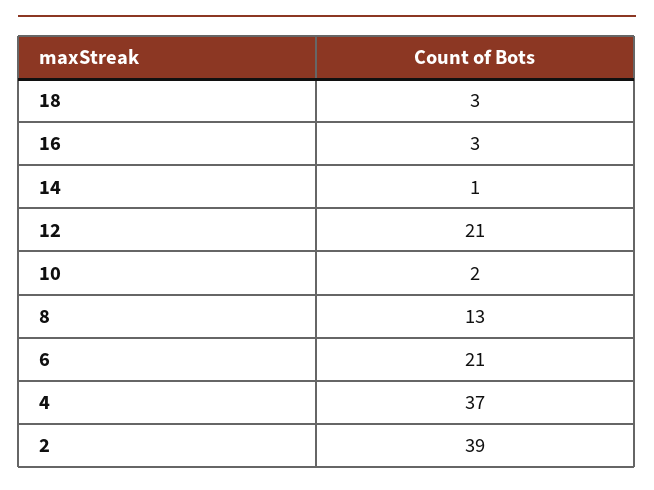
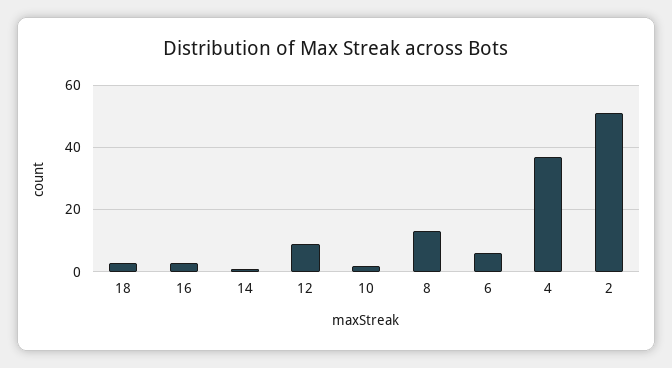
  {
    "18": 3,
    "16": 3,
    "14": 1,
-   "12": 21,
+   "12": 10,
    "10": 2,
    "8": 13,
-   "6": 21,
+   "6": 5,
    "4": 37,
-   "2": 39
+   "2": 50
  }

